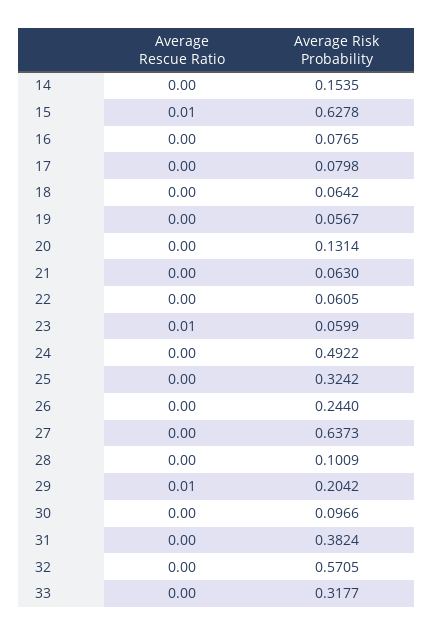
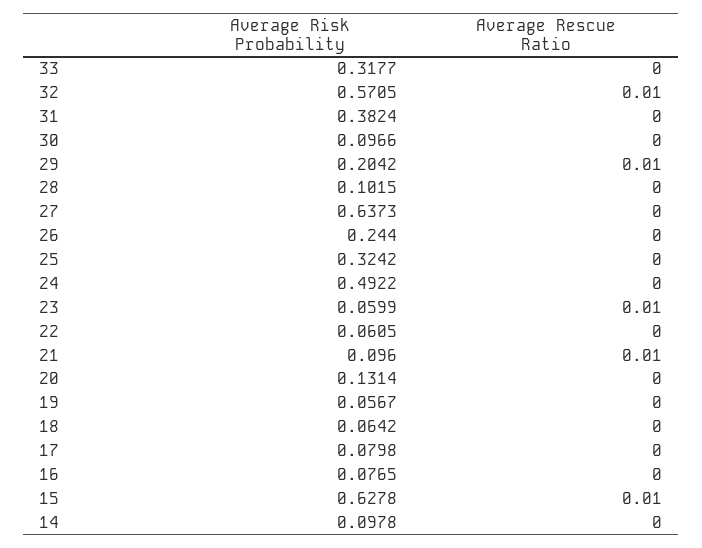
  {
    "Average Rescue Ratio": {
      "14": 0,
      "15": 0.01,
      "16": 0,
      "17": 0,
      "18": 0,
      "19": 0,
      "20": 0,
-     "21": 0,
+     "21": 0.01,
      "22": 0,
      "23": 0.01,
      "24": 0,
      "25": 0,
      "26": 0,
      "27": 0,
      "28": 0,
      "29": 0.01,
      "30": 0,
      "31": 0,
-     "32": 0,
+     "32": 0.01,
      "33": 0
    },
    "Average Risk Probability": {
-     "14": 0.1535,
+     "14": 0.0978,
      "15": 0.6278,
      "16": 0.0765,
      "17": 0.0798,
      "18": 0.0642,
      "19": 0.0567,
      "20": 0.1314,
-     "21": 0.063,
+     "21": 0.096,
      "22": 0.0605,
      "23": 0.0599,
      "24": 0.4922,
      "25": 0.3242,
      "26": 0.244,
      "27": 0.6373,
-     "28": 0.1009,
+     "28": 0.1015,
      "29": 0.2042,
      "30": 0.0966,
      "31": 0.3824,
      "32": 0.5705,
      "33": 0.3177
    }
  }

